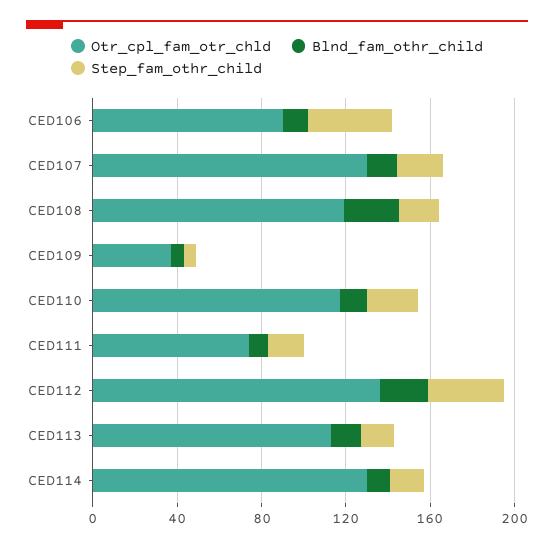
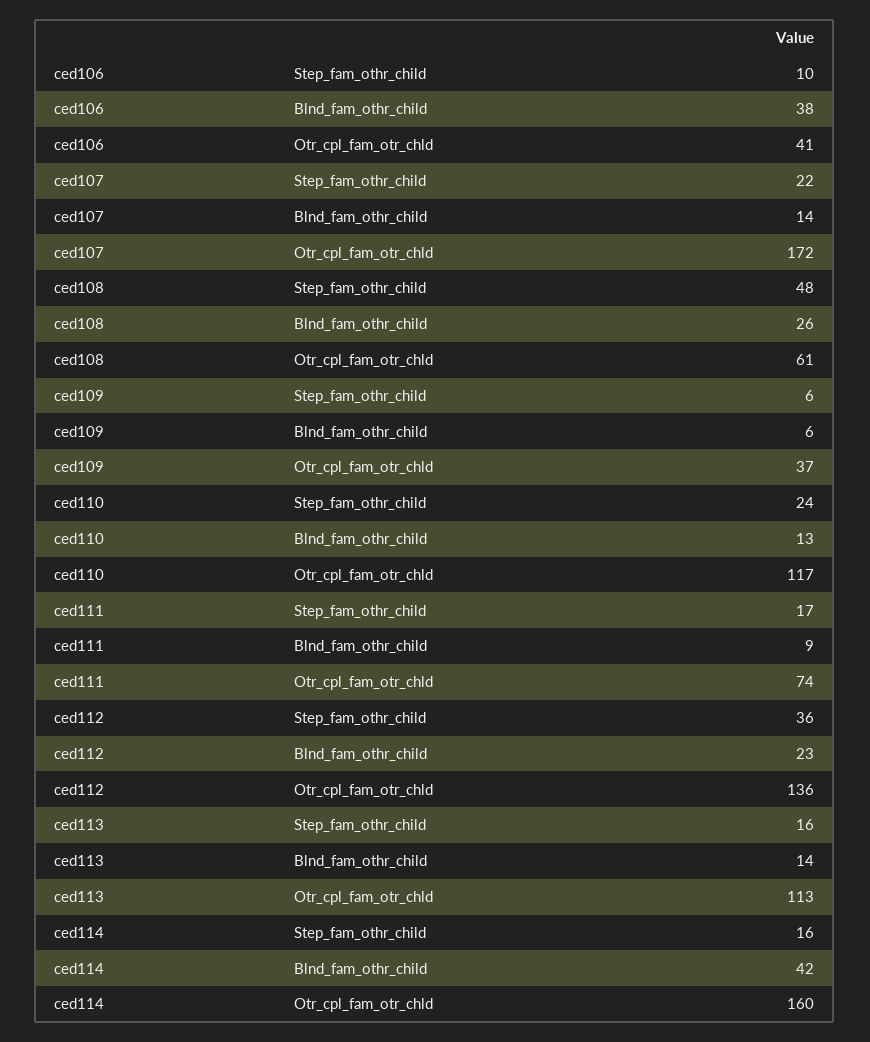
  {
    "Otr_cpl_fam_otr_chld": {
-     "CED106": 90,
+     "CED106": 41,
-     "CED107": 130,
+     "CED107": 172,
-     "CED108": 120,
+     "CED108": 61,
      "CED109": 37,
      "CED110": 117,
      "CED111": 74,
      "CED112": 136,
      "CED113": 113,
-     "CED114": 130
+     "CED114": 160
    },
    "Blnd_fam_othr_child": {
-     "CED106": 10,
+     "CED106": 38,
      "CED107": 14,
      "CED108": 26,
      "CED109": 6,
      "CED110": 13,
      "CED111": 9,
      "CED112": 23,
      "CED113": 14,
-     "CED114": 10
+     "CED114": 42
    },
    "Step_fam_othr_child": {
-     "CED106": 40,
+     "CED106": 10,
      "CED107": 22,
-     "CED108": 20,
+     "CED108": 48,
      "CED109": 6,
      "CED110": 24,
      "CED111": 17,
      "CED112": 36,
      "CED113": 16,
      "CED114": 16
    }
  }

